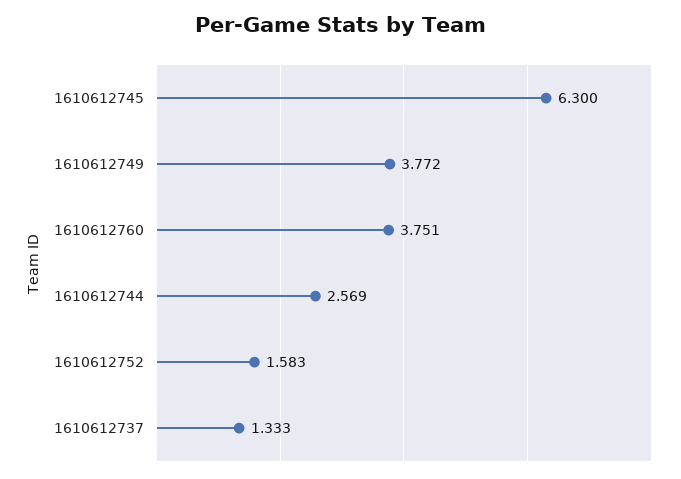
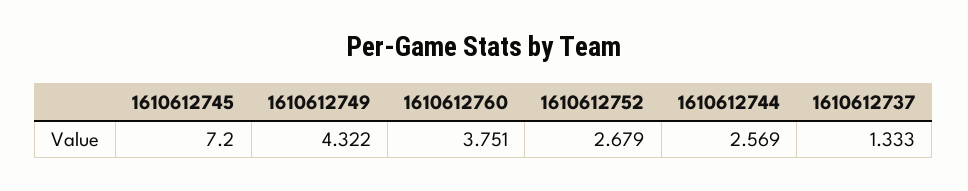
  {
-   "1610612745": 6.3,
+   "1610612745": 7.2,
-   "1610612749": 3.772,
+   "1610612749": 4.322,
    "1610612760": 3.751,
    "1610612744": 2.569,
-   "1610612752": 1.583,
+   "1610612752": 2.679,
    "1610612737": 1.333
  }

